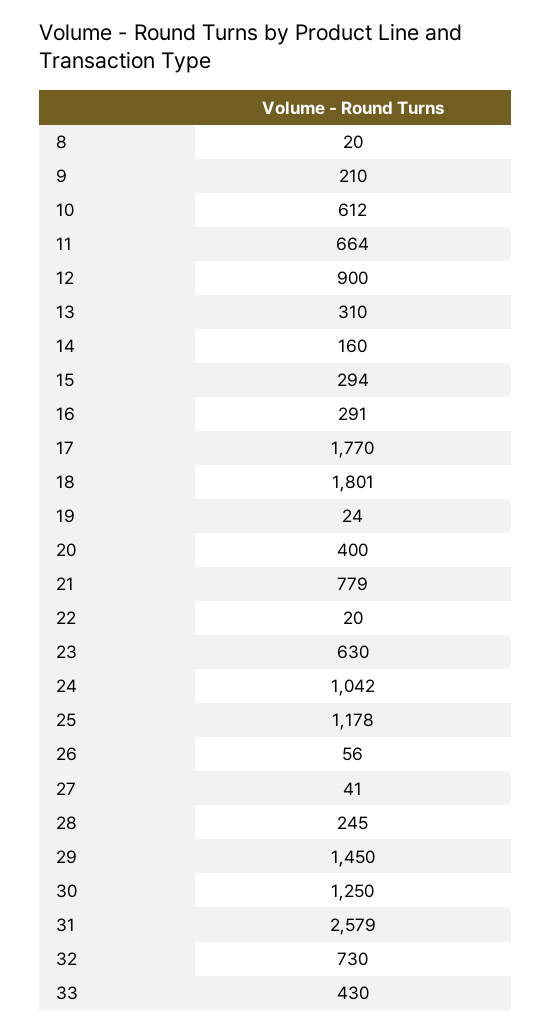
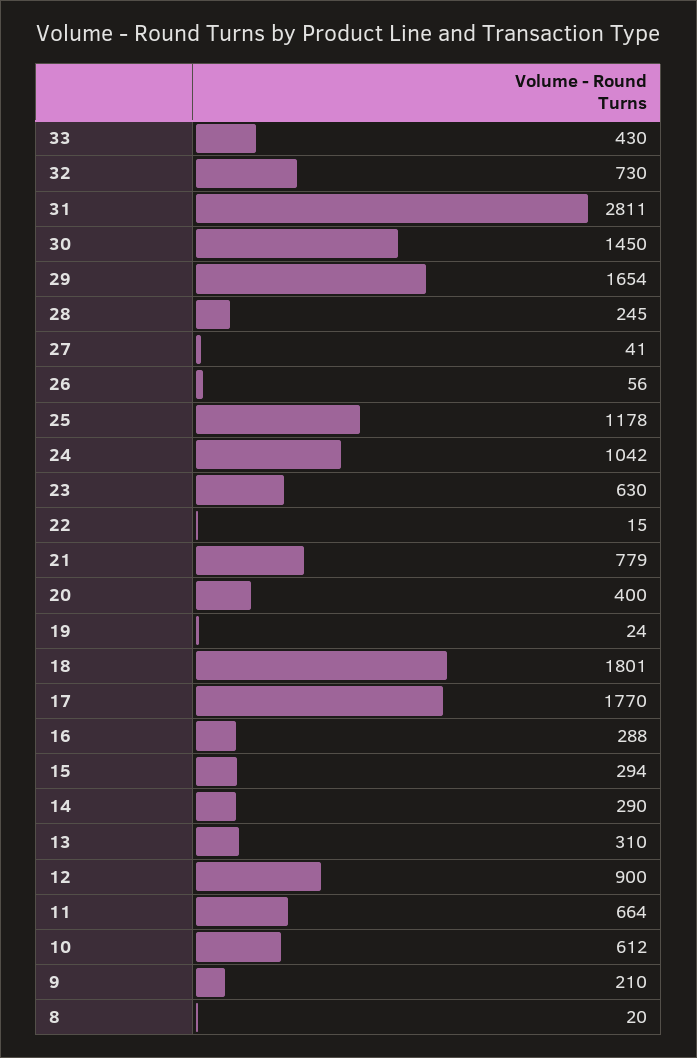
  {
    "8": 20,
    "9": 210,
    "10": 612,
    "11": 664,
    "12": 900,
    "13": 310,
-   "14": 160,
+   "14": 290,
    "15": 294,
-   "16": 291,
+   "16": 288,
    "17": 1770,
    "18": 1801,
    "19": 24,
    "20": 400,
    "21": 779,
-   "22": 20,
+   "22": 15,
    "23": 630,
    "24": 1042,
    "25": 1178,
    "26": 56,
    "27": 41,
    "28": 245,
-   "29": 1450,
+   "29": 1654,
-   "30": 1250,
+   "30": 1450,
-   "31": 2579,
+   "31": 2811,
    "32": 730,
    "33": 430
  }

